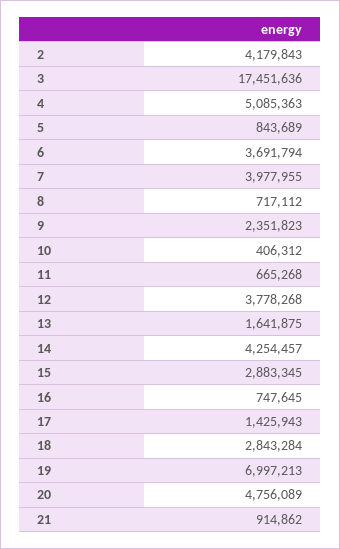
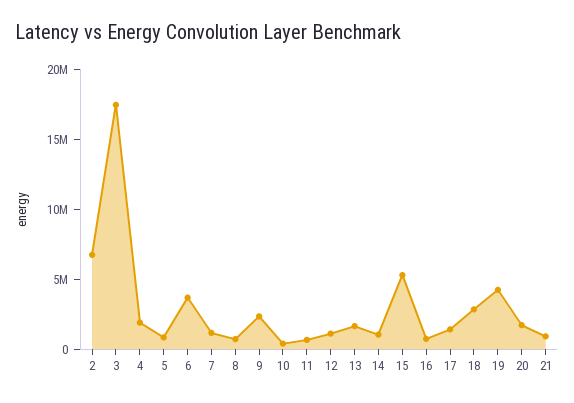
  {
-   "2": 4179843,
+   "2": 7000000,
    "3": 17451636,
-   "4": 5085363,
+   "4": 2000000,
    "5": 843689,
    "6": 3691794,
-   "7": 3977955,
+   "7": 1000000,
    "8": 717112,
    "9": 2351823,
    "10": 406312,
    "11": 665268,
-   "12": 3778268,
+   "12": 1000000,
    "13": 1641875,
-   "14": 4254457,
+   "14": 1000000,
-   "15": 2883345,
+   "15": 5000000,
    "16": 747645,
    "17": 1425943,
    "18": 2843284,
-   "19": 6997213,
+   "19": 4000000,
-   "20": 4756089,
+   "20": 2000000,
    "21": 914862
  }

